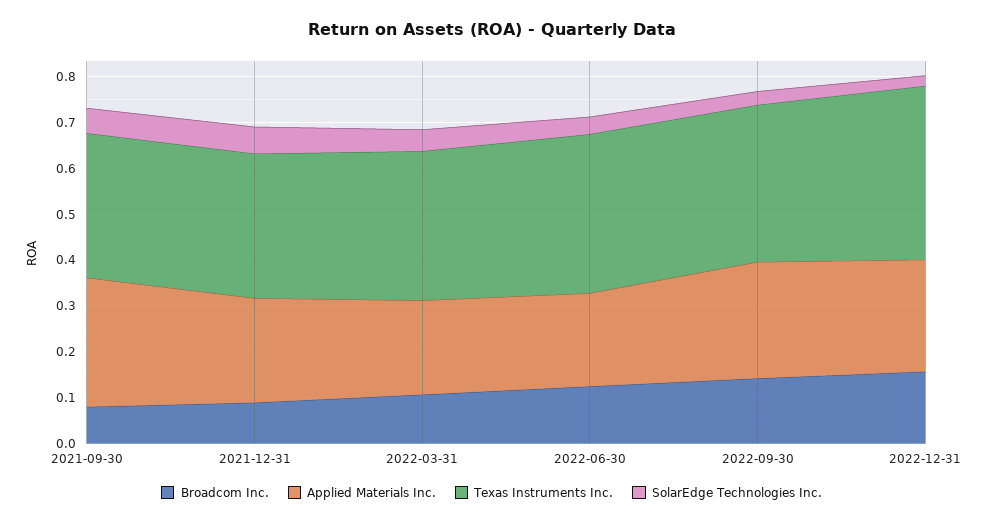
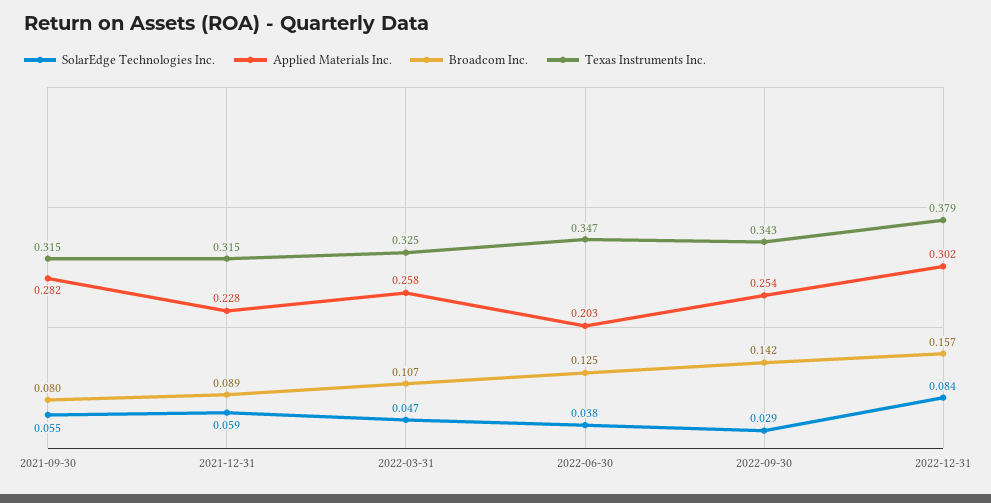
  {
    "Broadcom Inc.": {
      "2021-09-30": 0.08,
      "2021-12-31": 0.089,
      "2022-03-31": 0.107,
      "2022-06-30": 0.125,
      "2022-09-30": 0.142,
      "2022-12-31": 0.157
    },
    "Applied Materials Inc.": {
      "2021-09-30": 0.282,
      "2021-12-31": 0.228,
-     "2022-03-31": 0.2,
+     "2022-03-31": 0.258,
      "2022-06-30": 0.203,
      "2022-09-30": 0.254,
-     "2022-12-31": 0.24
+     "2022-12-31": 0.302
    },
    "Texas Instruments Inc.": {
      "2021-09-30": 0.315,
      "2021-12-31": 0.315,
      "2022-03-31": 0.325,
      "2022-06-30": 0.347,
      "2022-09-30": 0.343,
      "2022-12-31": 0.379
    },
    "SolarEdge Technologies Inc.": {
      "2021-09-30": 0.055,
      "2021-12-31": 0.059,
      "2022-03-31": 0.047,
      "2022-06-30": 0.038,
      "2022-09-30": 0.029,
-     "2022-12-31": 0.02
+     "2022-12-31": 0.084
    }
  }

